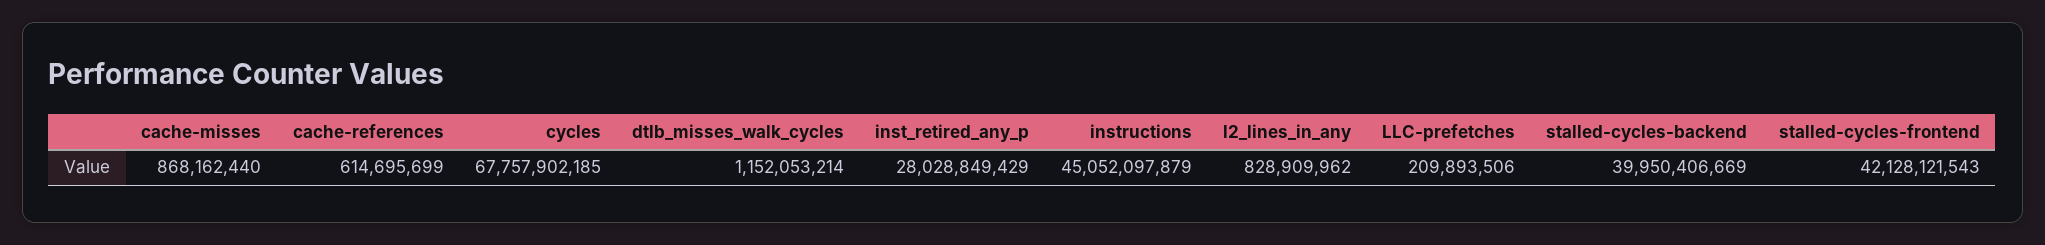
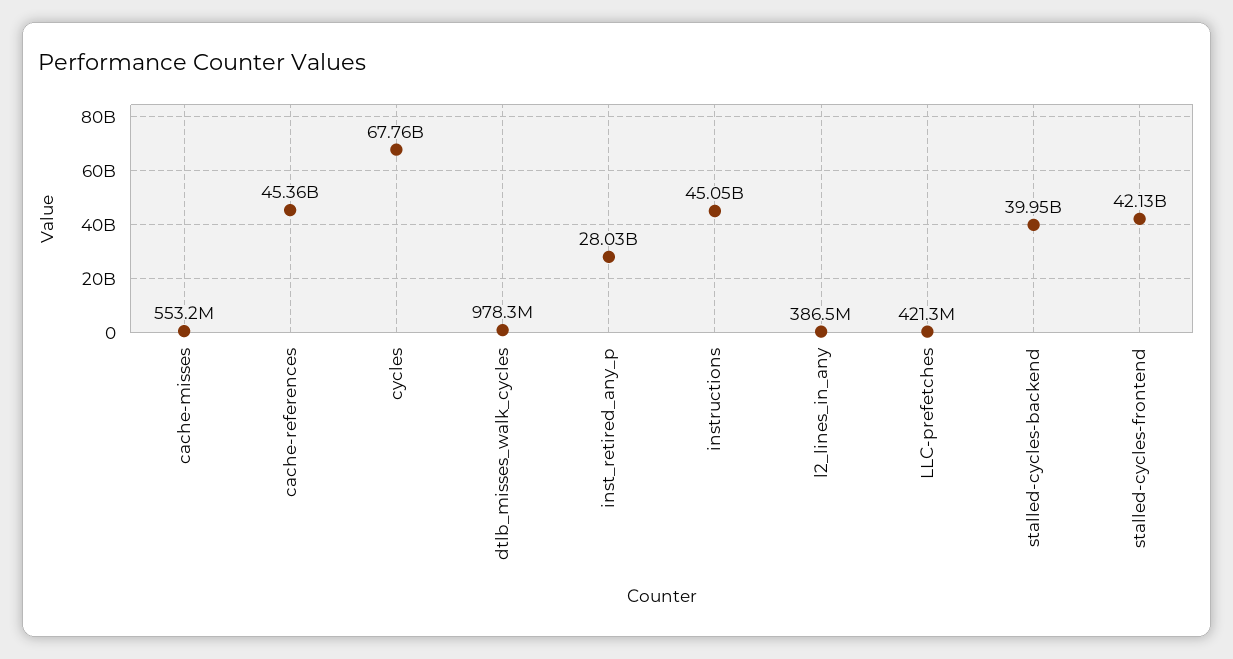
  {
-   "cache-misses": 868162440,
+   "cache-misses": 553200000,
-   "cache-references": 614695699,
+   "cache-references": 45360000000,
    "cycles": 67757902185,
-   "dtlb_misses_walk_cycles": 1152053214,
+   "dtlb_misses_walk_cycles": 978300000,
    "inst_retired_any_p": 28028849429,
    "instructions": 45052097879,
-   "l2_lines_in_any": 828909962,
+   "l2_lines_in_any": 386500000,
-   "LLC-prefetches": 209893506,
+   "LLC-prefetches": 421300000,
    "stalled-cycles-backend": 39950406669,
    "stalled-cycles-frontend": 42128121543
  }

